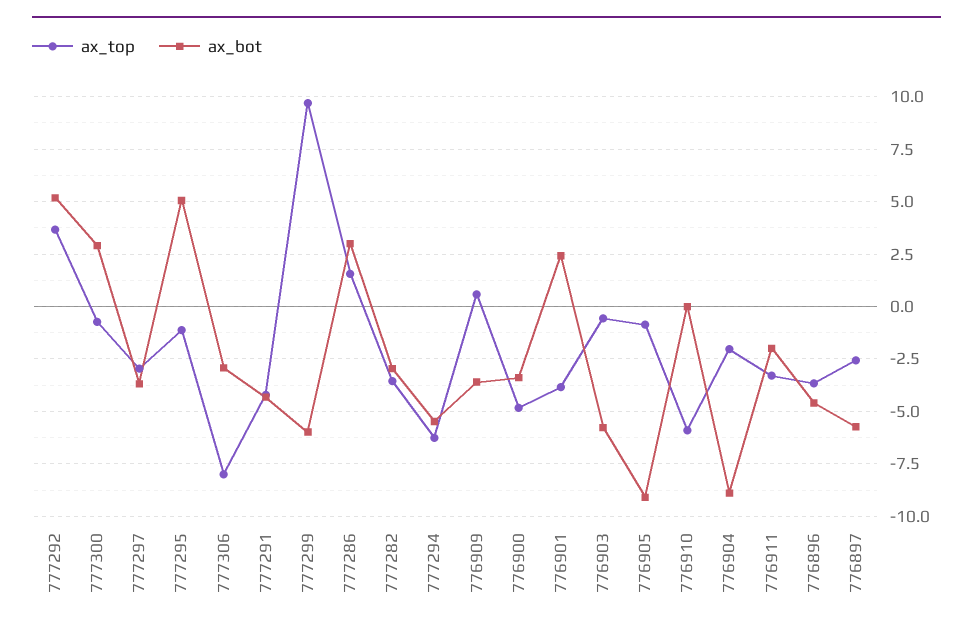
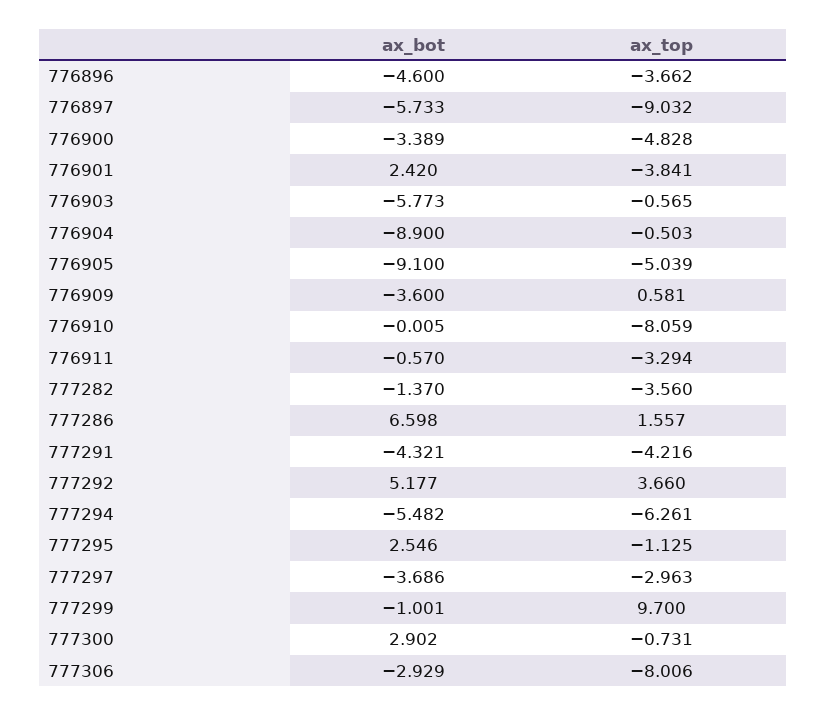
  {
    "ax_top": {
      "777292": 3.66,
      "777300": -0.731,
      "777297": -2.963,
      "777295": -1.125,
      "777306": -8.006,
      "777291": -4.216,
      "777299": 9.7,
      "777286": 1.557,
      "777282": -3.56,
      "777294": -6.261,
      "776909": 0.581,
      "776900": -4.828,
      "776901": -3.841,
      "776903": -0.565,
-     "776905": -1,
+     "776905": -5.039,
-     "776910": -6,
+     "776910": -8.059,
-     "776904": -2,
+     "776904": -0.503,
      "776911": -3.294,
      "776896": -3.662,
-     "776897": -2.5
+     "776897": -9.032
    },
    "ax_bot": {
      "777292": 5.177,
      "777300": 2.902,
      "777297": -3.686,
-     "777295": 5,
+     "777295": 2.546,
      "777306": -2.929,
      "777291": -4.321,
-     "777299": -6,
+     "777299": -1.001,
-     "777286": 3,
+     "777286": 6.598,
-     "777282": -3,
+     "777282": -1.37,
      "777294": -5.482,
      "776909": -3.6,
      "776900": -3.389,
      "776901": 2.42,
      "776903": -5.773,
      "776905": -9.1,
      "776910": -0.005,
      "776904": -8.9,
-     "776911": -2,
+     "776911": -0.57,
      "776896": -4.6,
      "776897": -5.733
    }
  }

